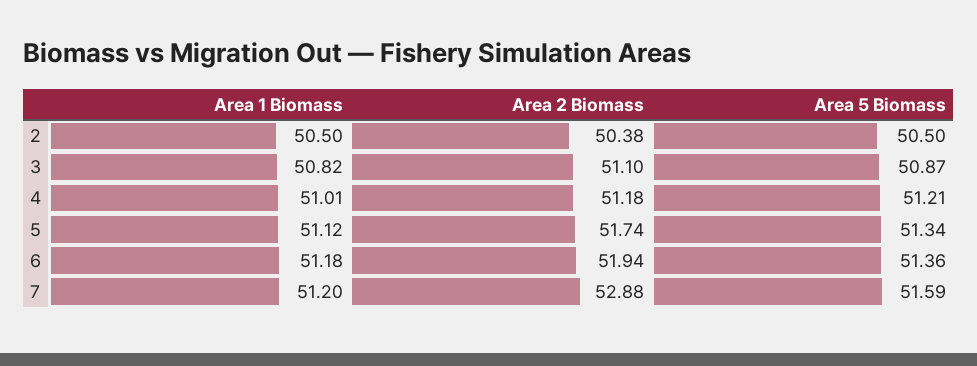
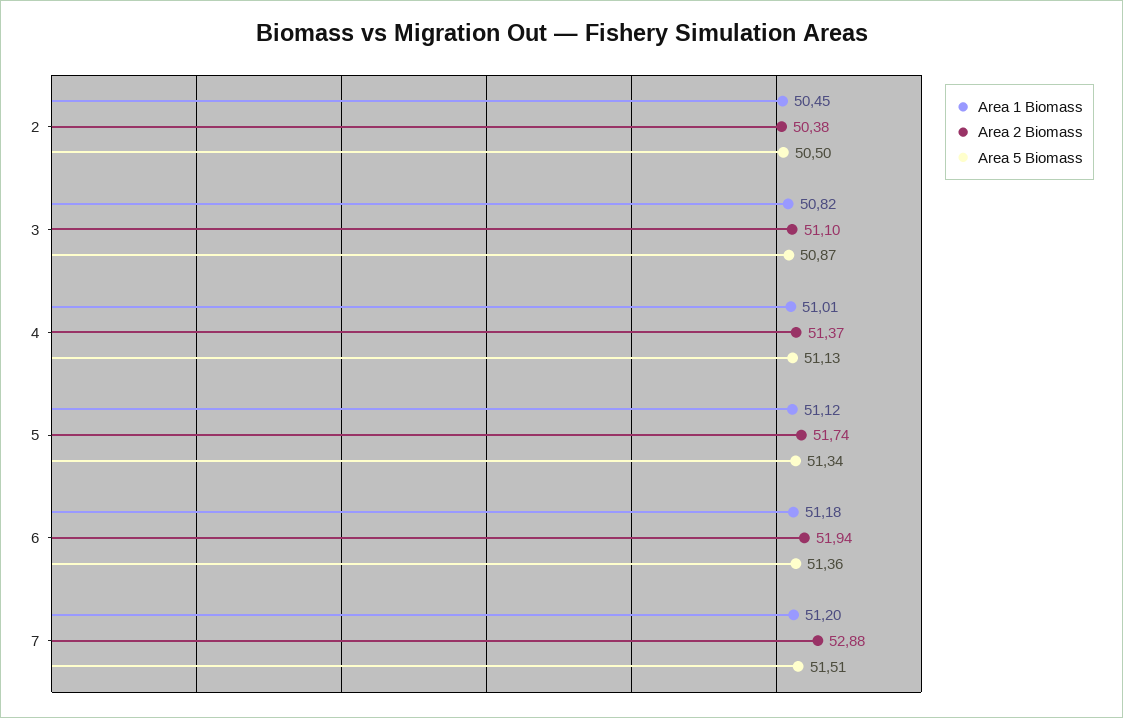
  {
    "Area 1 Biomass": {
-     "2": 50.5,
+     "2": 50.45,
      "3": 50.82,
      "4": 51.01,
      "5": 51.12,
      "6": 51.18,
      "7": 51.2
    },
    "Area 2 Biomass": {
      "2": 50.38,
      "3": 51.1,
-     "4": 51.18,
+     "4": 51.37,
      "5": 51.74,
      "6": 51.94,
      "7": 52.88
    },
    "Area 5 Biomass": {
      "2": 50.5,
      "3": 50.87,
-     "4": 51.21,
+     "4": 51.13,
      "5": 51.34,
      "6": 51.36,
-     "7": 51.59
+     "7": 51.51
    }
  }

